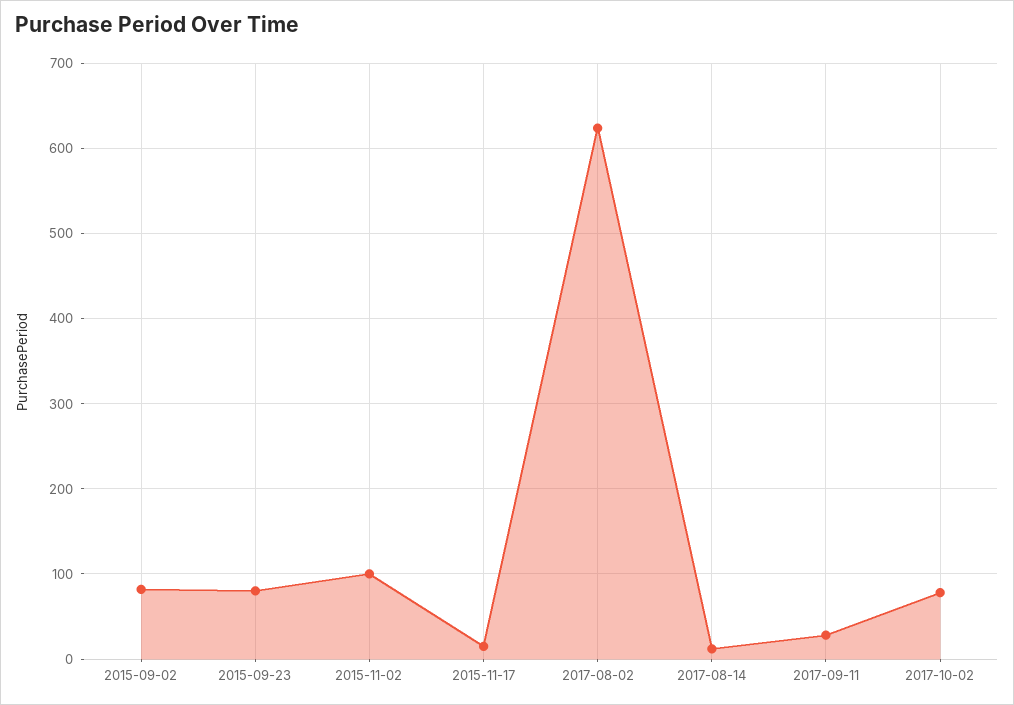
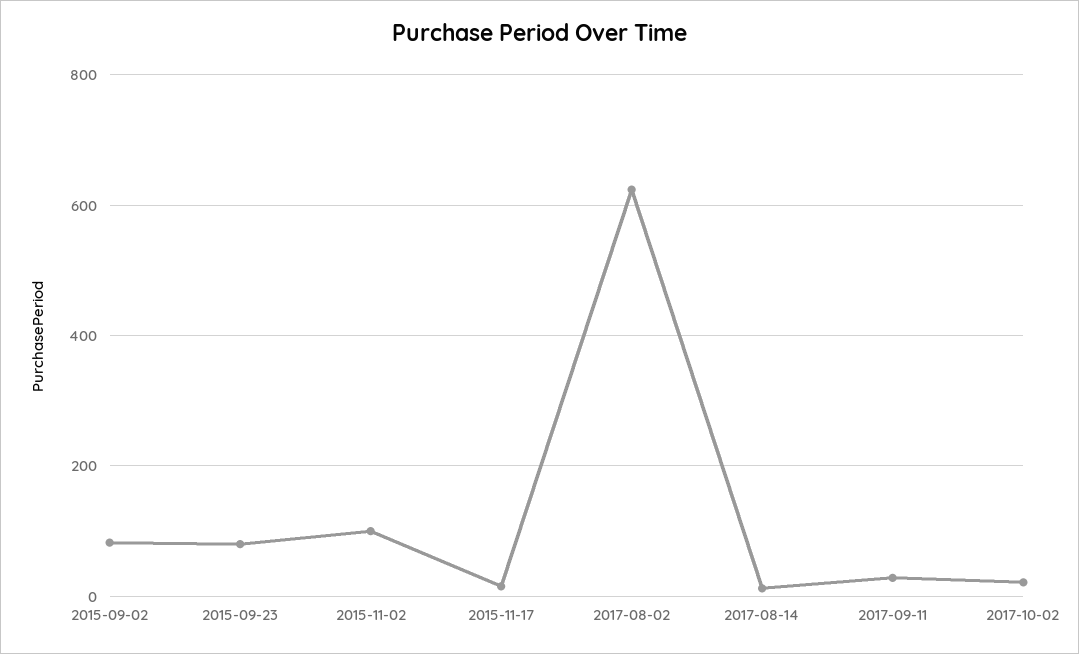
  {
    "2015-09-02": 80,
    "2015-09-23": 80,
    "2015-11-02": 100,
    "2015-11-17": 20,
    "2017-08-02": 620,
    "2017-08-14": 10,
    "2017-09-11": 30,
-   "2017-10-02": 80
+   "2017-10-02": 20
  }

